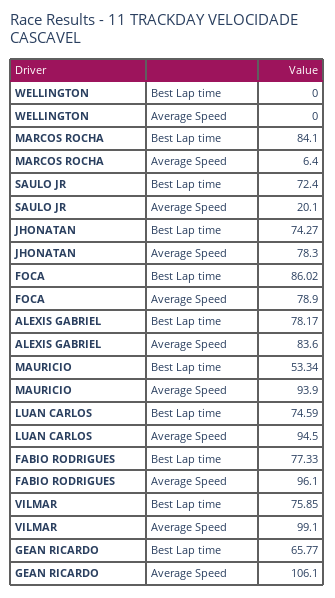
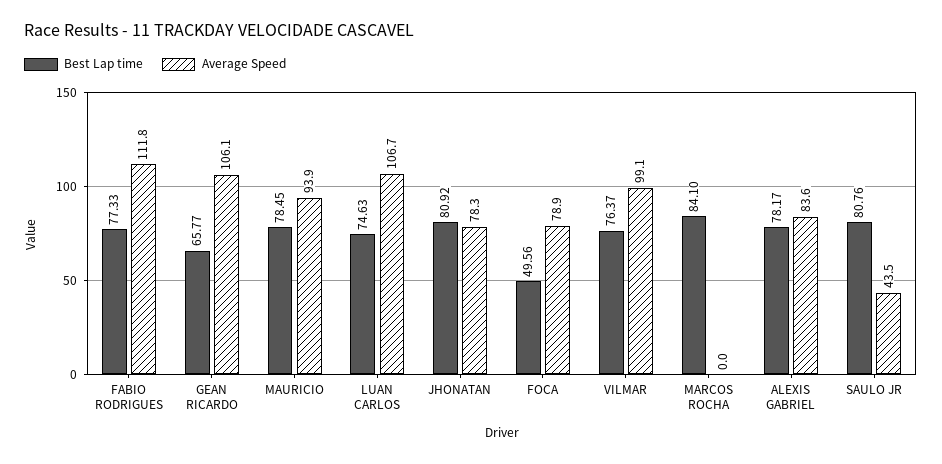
  {
    "Best Lap time": {
-     "WELLINGTON": 0,
      "MARCOS ROCHA": 84.1,
-     "SAULO JR": 72.4,
+     "SAULO JR": 80.76,
-     "JHONATAN": 74.27,
+     "JHONATAN": 80.92,
-     "FOCA": 86.02,
+     "FOCA": 49.56,
      "ALEXIS GABRIEL": 78.17,
-     "MAURICIO": 53.34,
+     "MAURICIO": 78.45,
-     "LUAN CARLOS": 74.59,
+     "LUAN CARLOS": 74.63,
      "FABIO RODRIGUES": 77.33,
-     "VILMAR": 75.85,
+     "VILMAR": 76.37,
      "GEAN RICARDO": 65.77
    },
    "Average Speed": {
-     "WELLINGTON": 0,
-     "MARCOS ROCHA": 6.4,
+     "MARCOS ROCHA": 0,
-     "SAULO JR": 20.1,
+     "SAULO JR": 43.5,
      "JHONATAN": 78.3,
      "FOCA": 78.9,
      "ALEXIS GABRIEL": 83.6,
      "MAURICIO": 93.9,
-     "LUAN CARLOS": 94.5,
+     "LUAN CARLOS": 106.7,
-     "FABIO RODRIGUES": 96.1,
+     "FABIO RODRIGUES": 111.8,
      "VILMAR": 99.1,
      "GEAN RICARDO": 106.1
    }
  }

